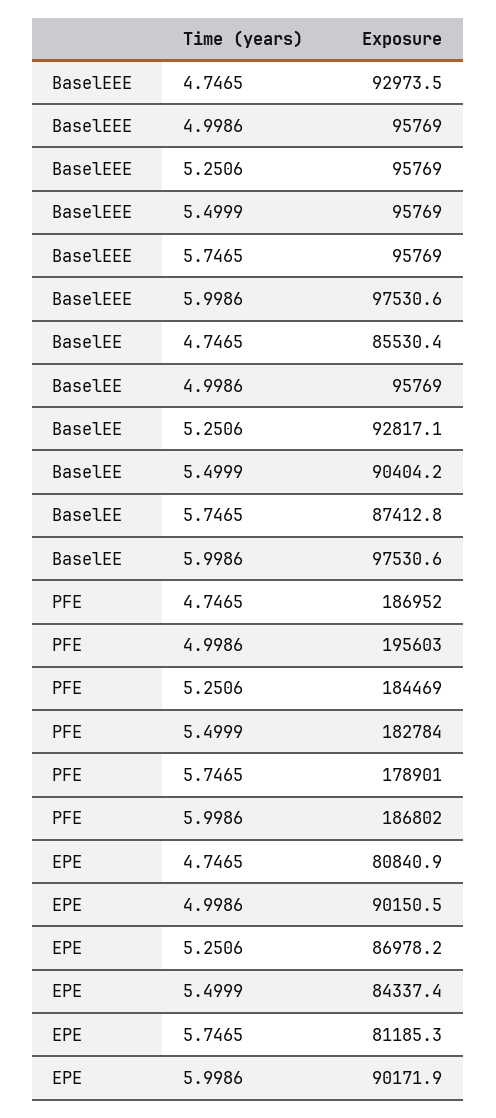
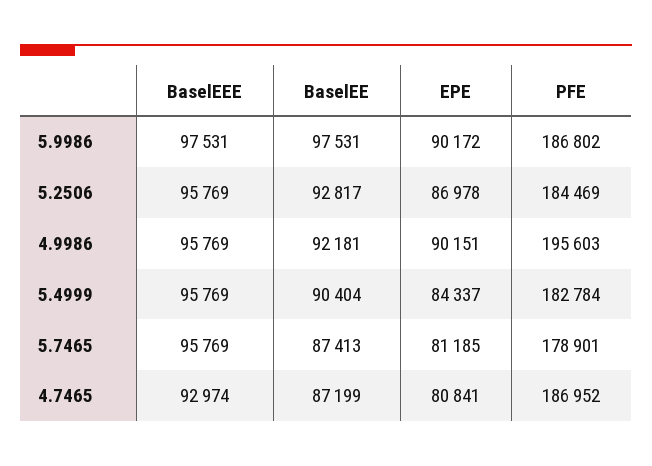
  {
    "BaselEEE": {
      "4.7465": 92973.5,
      "4.9986": 95769,
      "5.2506": 95769,
      "5.4999": 95769,
      "5.7465": 95769,
      "5.9986": 97530.6
    },
    "BaselEE": {
-     "4.7465": 85530.4,
+     "4.7465": 87199,
-     "4.9986": 95769,
+     "4.9986": 92181,
      "5.2506": 92817.1,
      "5.4999": 90404.2,
      "5.7465": 87412.8,
      "5.9986": 97530.6
    },
    "PFE": {
      "4.7465": 186952,
      "4.9986": 195603,
      "5.2506": 184469,
      "5.4999": 182784,
      "5.7465": 178901,
      "5.9986": 186802
    },
    "EPE": {
      "4.7465": 80840.9,
      "4.9986": 90150.5,
      "5.2506": 86978.2,
      "5.4999": 84337.4,
      "5.7465": 81185.3,
      "5.9986": 90171.9
    }
  }

